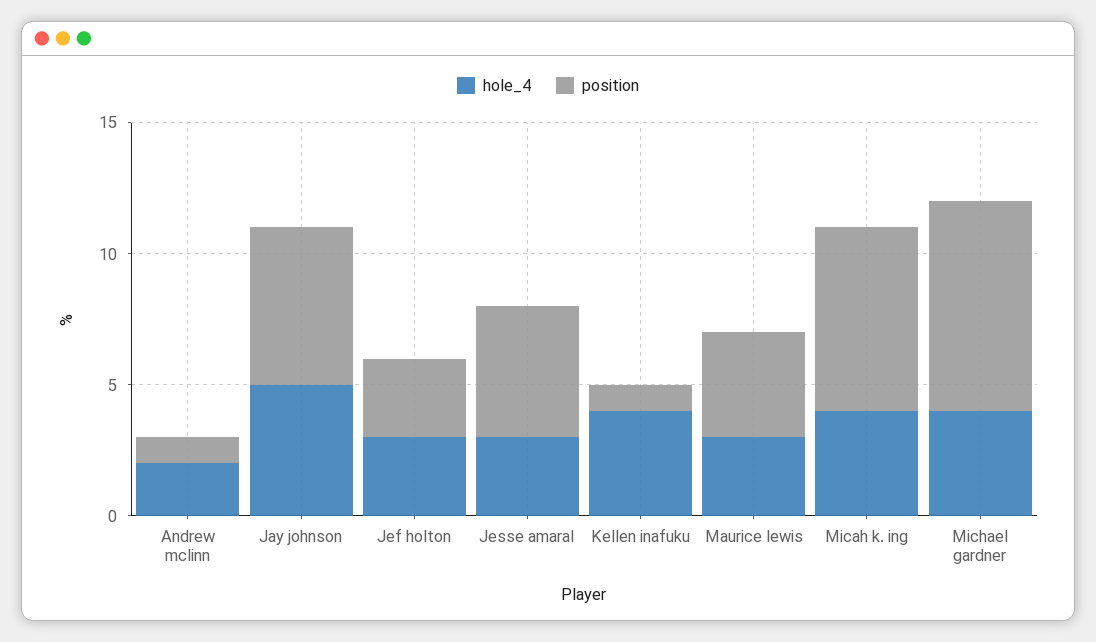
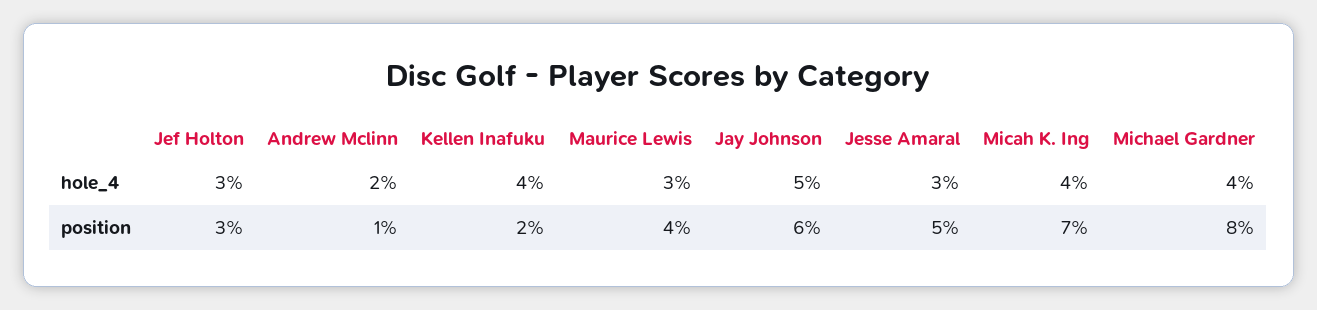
  {
    "hole_4": {
      "Andrew mclinn": 2,
      "Jay johnson": 5,
      "Jef holton": 3,
      "Jesse amaral": 3,
      "Kellen inafuku": 4,
      "Maurice lewis": 3,
      "Micah k. ing": 4,
      "Michael gardner": 4
    },
    "position": {
      "Andrew mclinn": 1,
      "Jay johnson": 6,
      "Jef holton": 3,
      "Jesse amaral": 5,
-     "Kellen inafuku": 1,
+     "Kellen inafuku": 2,
      "Maurice lewis": 4,
      "Micah k. ing": 7,
      "Michael gardner": 8
    }
  }

